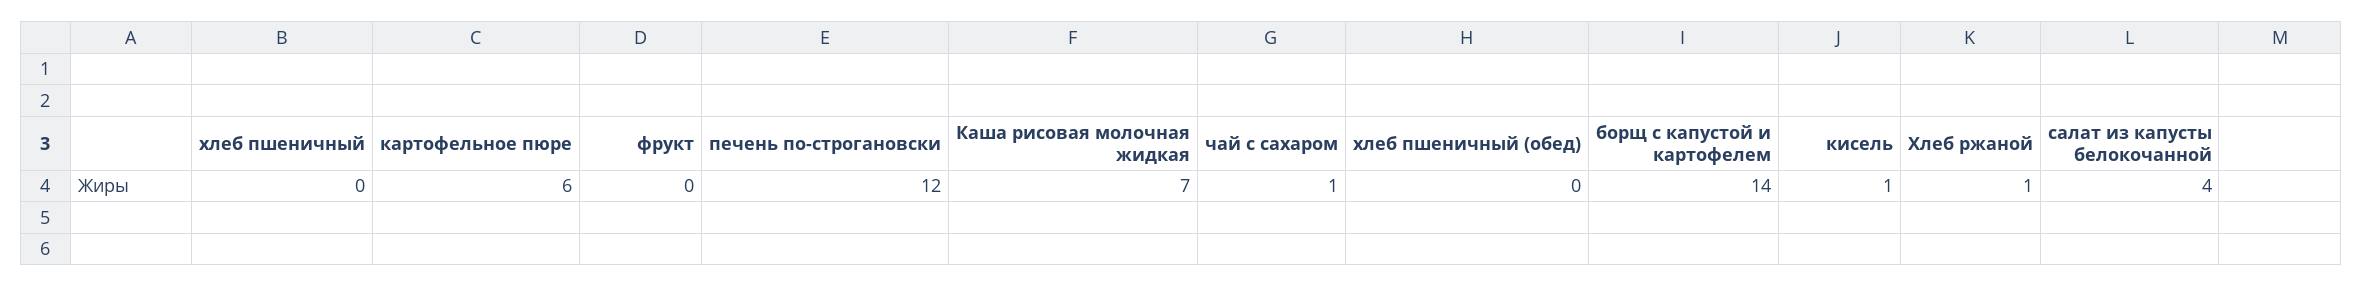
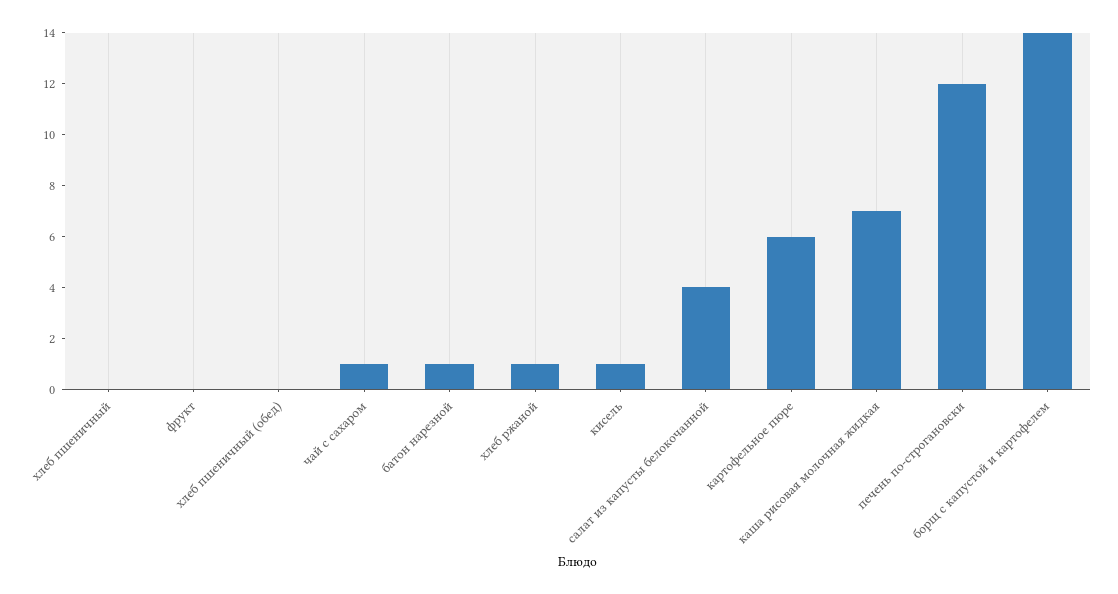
  {
    "хлеб пшеничный": 0,
    "картофельное пюре": 6,
    "фрукт": 0,
    "печень по-строгановски": 12,
    "Каша рисовая молочная жидкая": 7,
    "чай с сахаром": 1,
    "хлеб пшеничный (обед)": 0,
    "борщ с капустой и картофелем": 14,
    "кисель": 1,
    "Хлеб ржаной": 1,
-   "салат из капусты белокочанной": 4
+   "салат из капусты белокочанной": 4,
+   "батон нарезной": 1
  }

